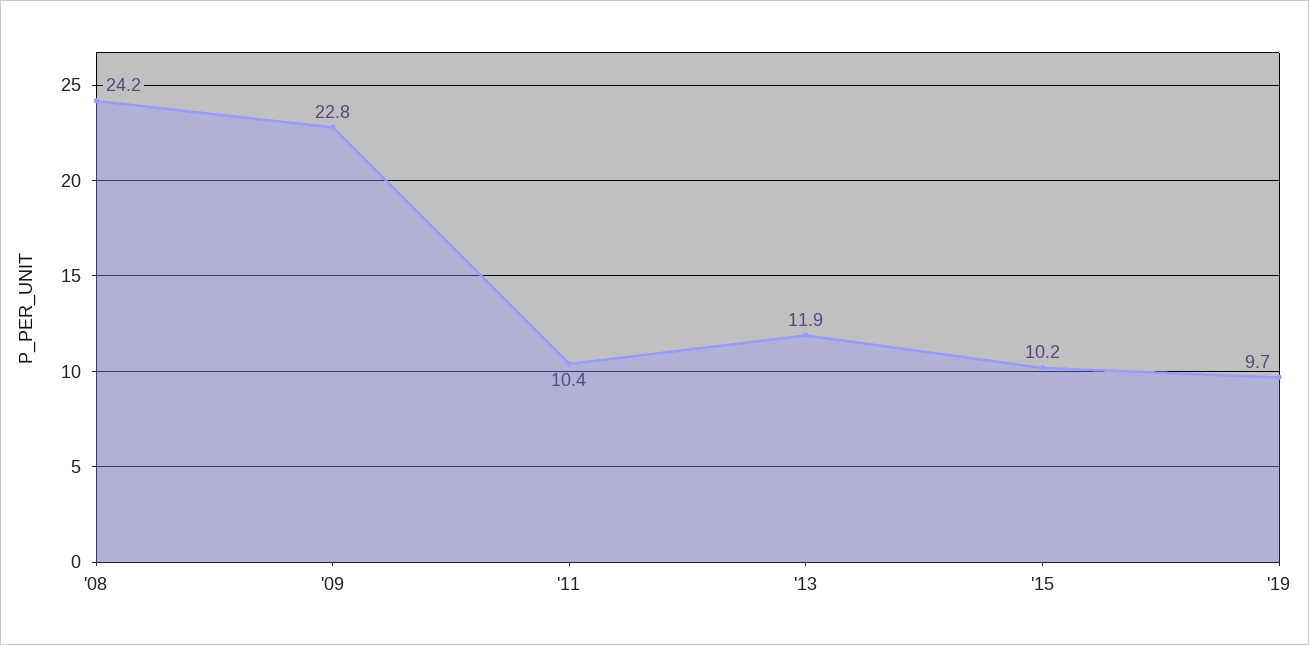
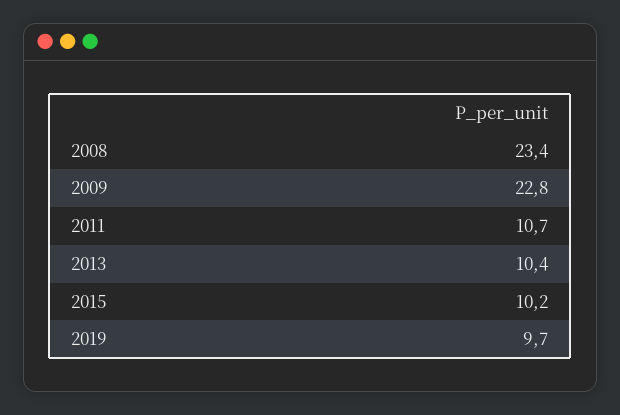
  {
-   "'08": 24.2,
+   "'08": 23.4,
    "'09": 22.8,
-   "'11": 10.4,
+   "'11": 10.7,
-   "'13": 11.9,
+   "'13": 10.4,
    "'15": 10.2,
    "'19": 9.7
  }

